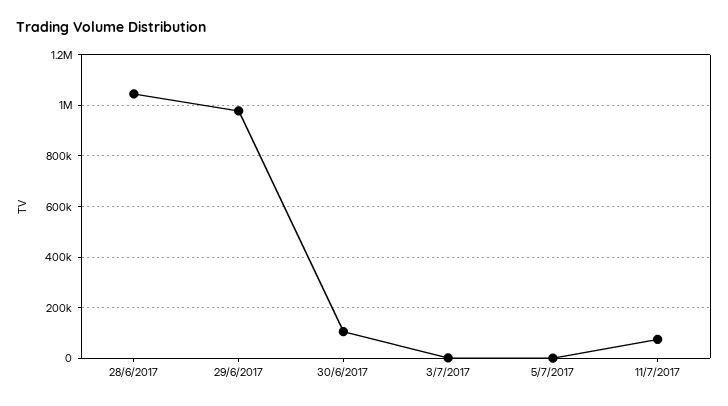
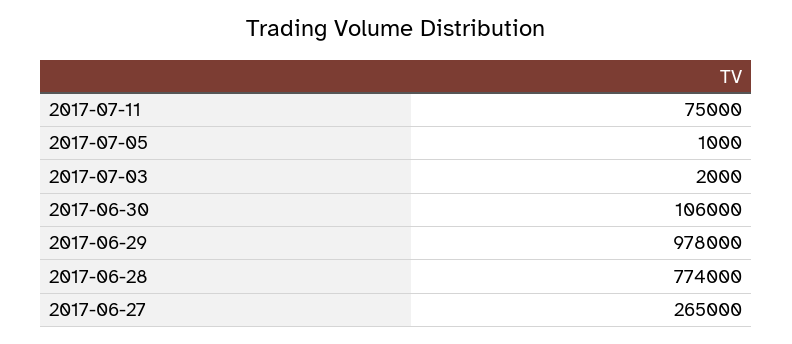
  {
-   "28/6/2017": 1050000,
+   "28/6/2017": 774000,
    "29/6/2017": 978000,
    "30/6/2017": 106000,
    "3/7/2017": 2000,
    "5/7/2017": 1000,
-   "11/7/2017": 75000
+   "11/7/2017": 75000,
+   "2017-06-27": 265000
  }

